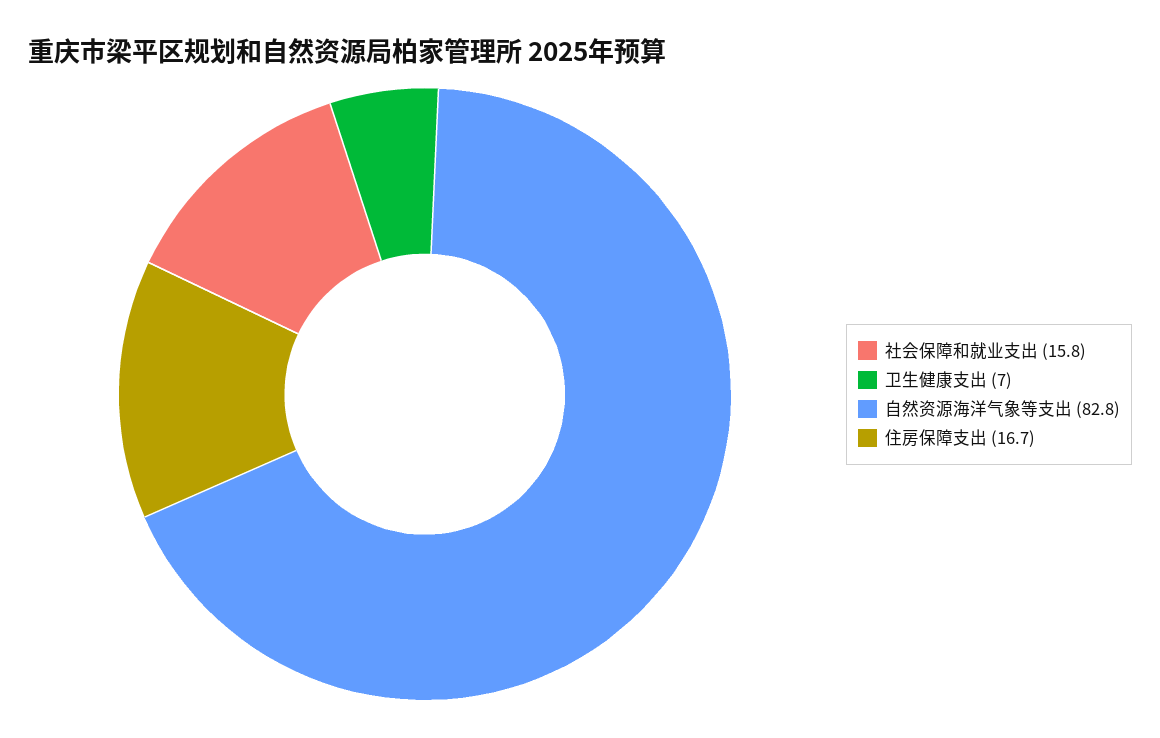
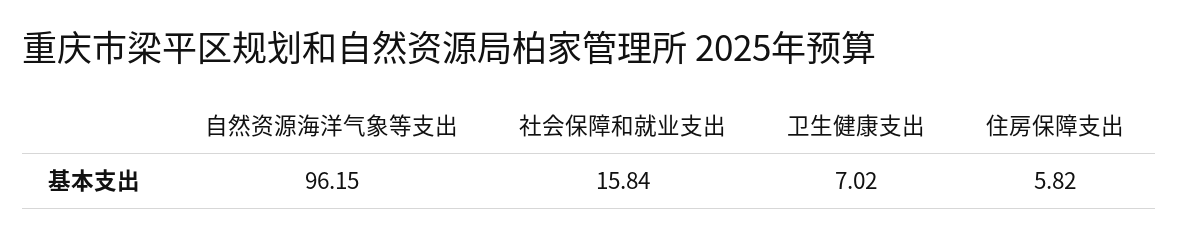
  {
    "社会保障和就业支出": 15.84,
    "卫生健康支出": 7.02,
-   "自然资源海洋气象等支出": 82.8,
+   "自然资源海洋气象等支出": 96.15,
-   "住房保障支出": 16.7
+   "住房保障支出": 5.82
  }

